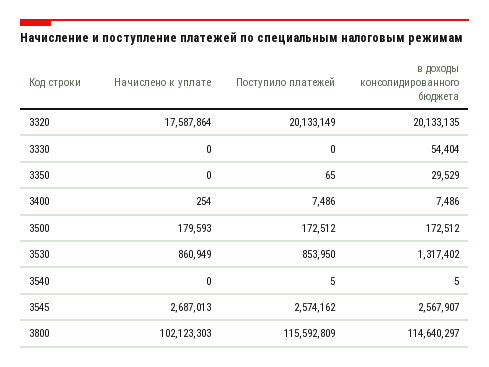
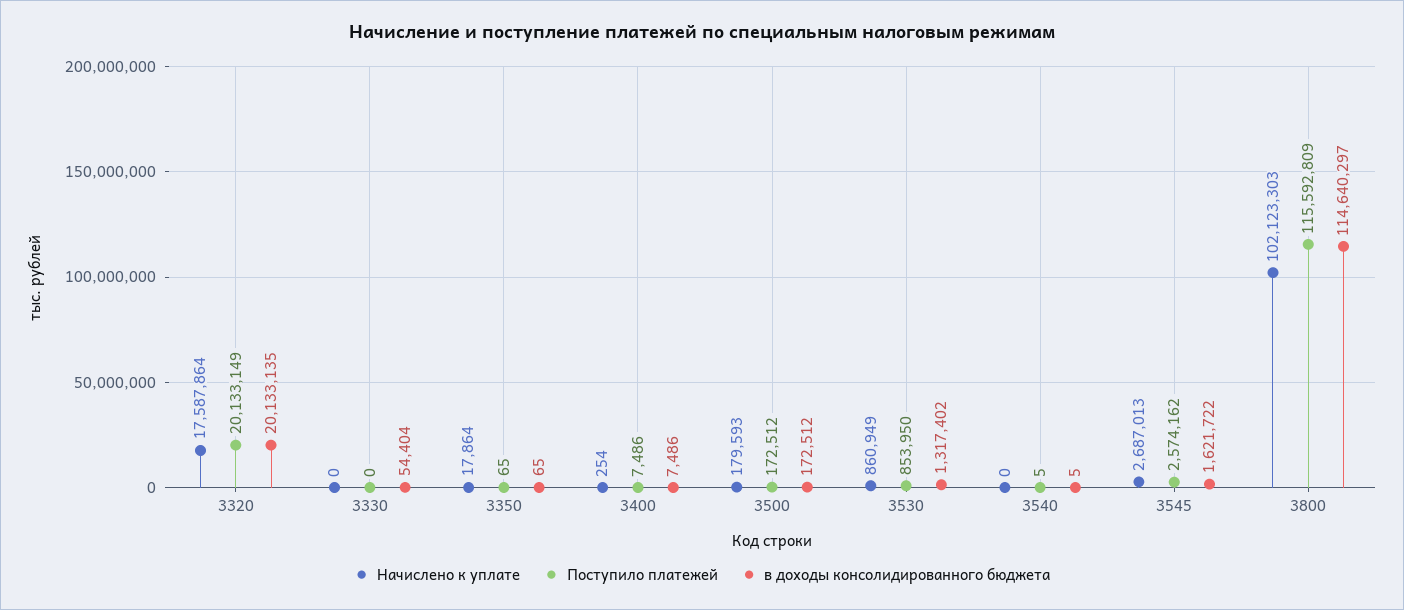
  {
    "Начислено к уплате": {
      "3320": 17587864,
      "3330": 0,
-     "3350": 0,
+     "3350": 17864,
      "3400": 254,
      "3500": 179593,
      "3530": 860949,
      "3540": 0,
      "3545": 2687013,
      "3800": 102123303
    },
    "Поступило платежей": {
      "3320": 20133149,
      "3330": 0,
      "3350": 65,
      "3400": 7486,
      "3500": 172512,
      "3530": 853950,
      "3540": 5,
      "3545": 2574162,
      "3800": 115592809
    },
    "в доходы консолидированного бюджета": {
      "3320": 20133135,
      "3330": 54404,
-     "3350": 29529,
+     "3350": 65,
      "3400": 7486,
      "3500": 172512,
      "3530": 1317402,
      "3540": 5,
-     "3545": 2567907,
+     "3545": 1621722,
      "3800": 114640297
    }
  }

